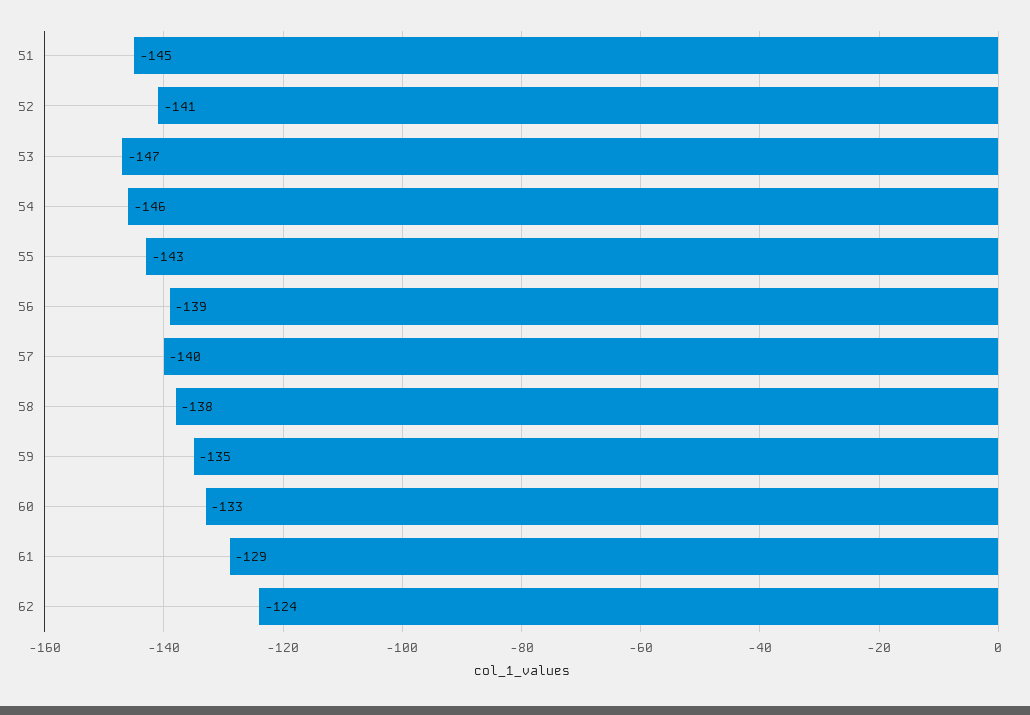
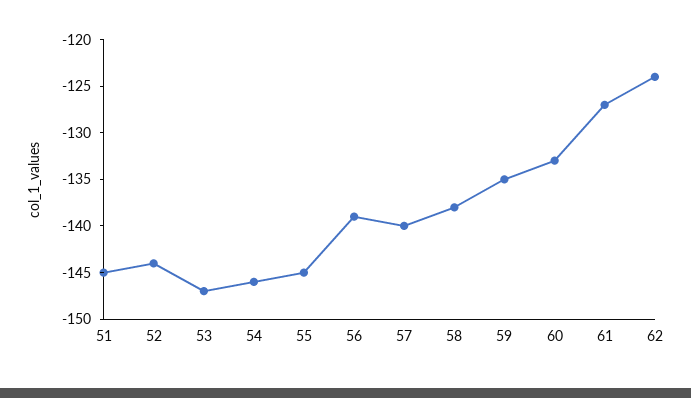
  {
    "51": -145,
-   "52": -141,
+   "52": -144,
    "53": -147,
    "54": -146,
-   "55": -143,
+   "55": -145,
    "56": -139,
    "57": -140,
    "58": -138,
    "59": -135,
    "60": -133,
-   "61": -129,
+   "61": -127,
    "62": -124
  }

